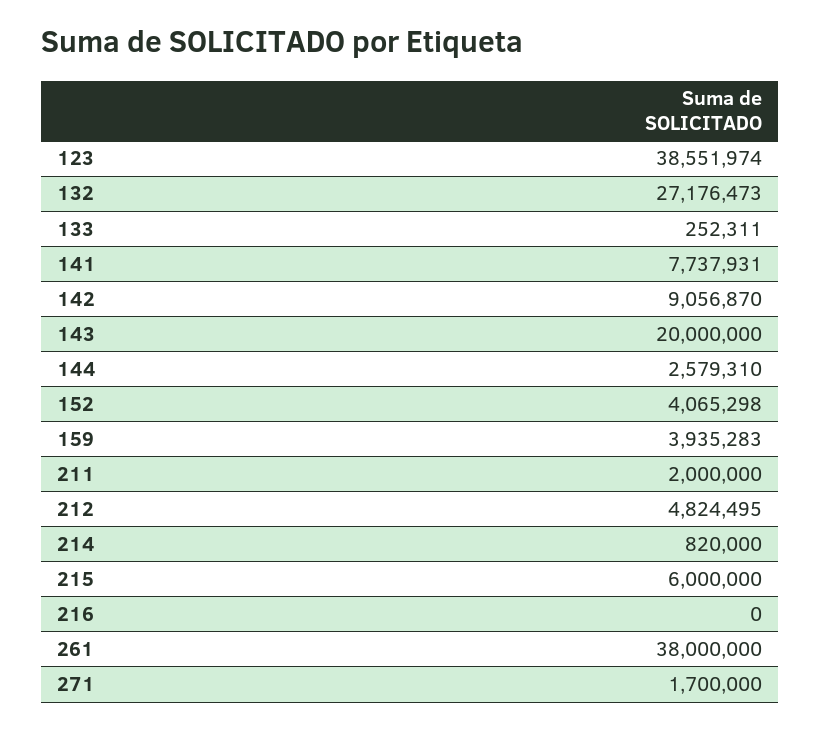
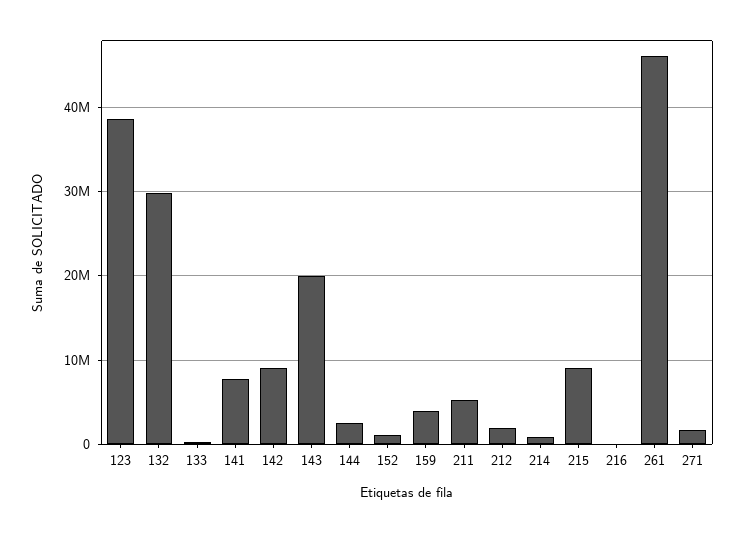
  {
    "123": 38551974,
-   "132": 27176473,
+   "132": 30000000,
    "133": 252311,
    "141": 7737931,
    "142": 9056870,
    "143": 20000000,
    "144": 2579310,
-   "152": 4065298,
+   "152": 1000000,
    "159": 3935283,
-   "211": 2000000,
+   "211": 5000000,
-   "212": 4824495,
+   "212": 2000000,
    "214": 820000,
-   "215": 6000000,
+   "215": 9000000,
    "216": 0,
-   "261": 38000000,
+   "261": 46000000,
    "271": 1700000
  }

